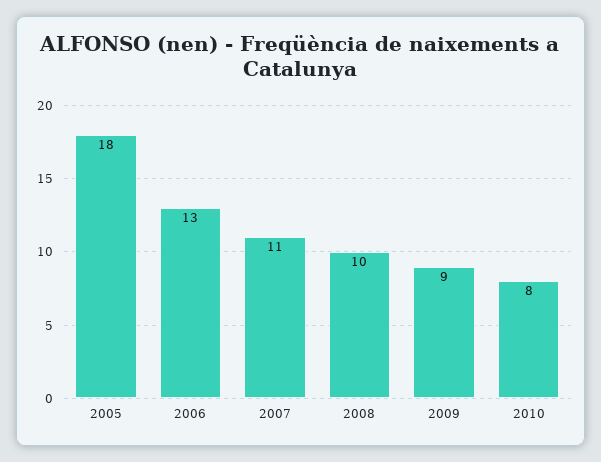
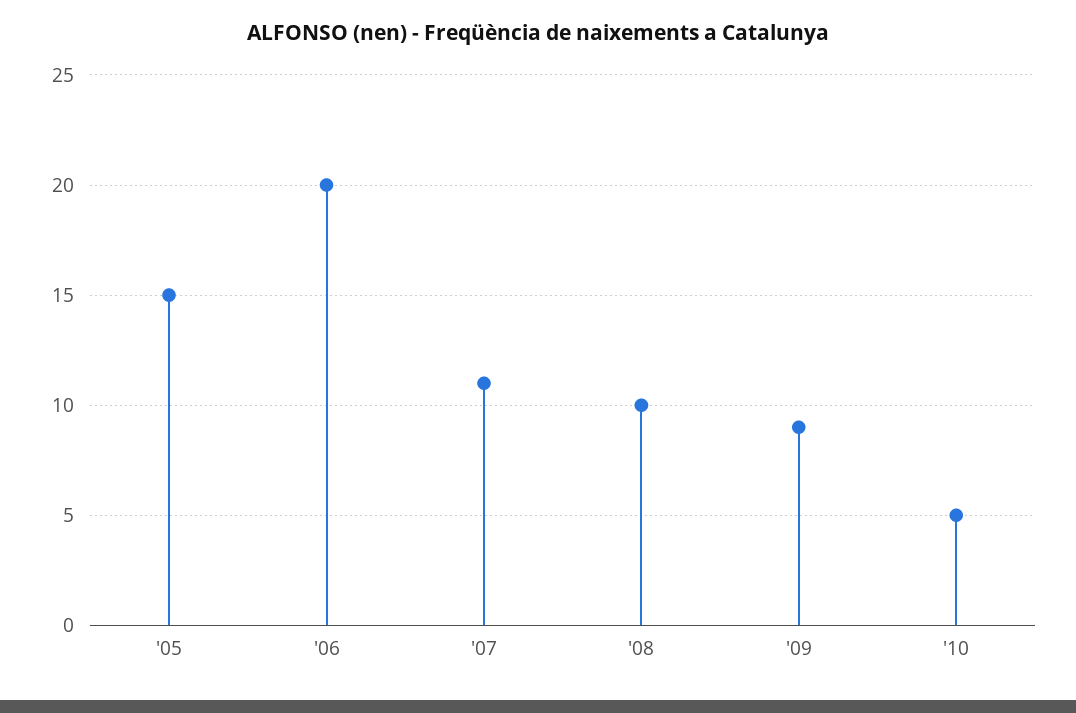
  {
-   "2005": 18,
+   "2005": 15,
-   "2006": 13,
+   "2006": 20,
    "2007": 11,
    "2008": 10,
    "2009": 9,
-   "2010": 8
+   "2010": 5
  }

